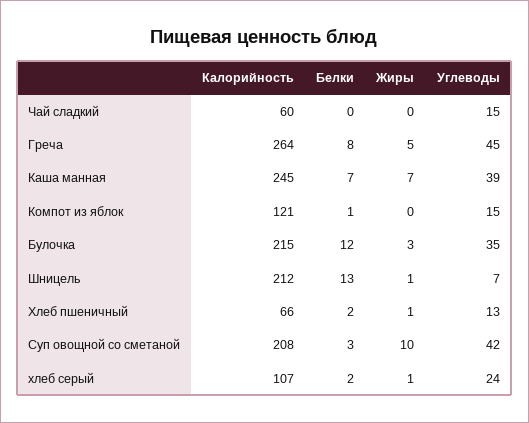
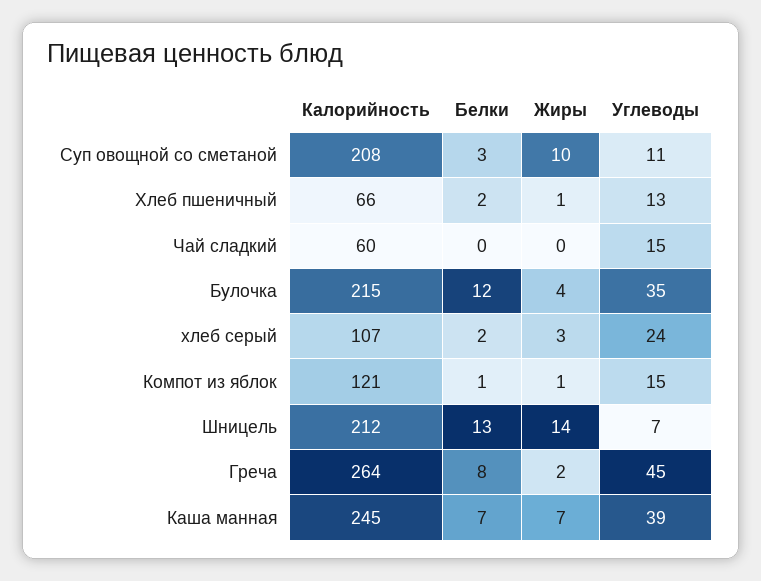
  {
    "Калорийность": {
      "Чай сладкий": 60,
      "Греча": 264,
      "Каша манная": 245,
      "Компот из яблок": 121,
      "Булочка": 215,
      "Шницель": 212,
      "Хлеб пшеничный": 66,
      "Суп овощной со сметаной": 208,
      "хлеб серый": 107
    },
    "Белки": {
      "Чай сладкий": 0,
      "Греча": 8,
      "Каша манная": 7,
      "Компот из яблок": 1,
      "Булочка": 12,
      "Шницель": 13,
      "Хлеб пшеничный": 2,
      "Суп овощной со сметаной": 3,
      "хлеб серый": 2
    },
    "Жиры": {
      "Чай сладкий": 0,
-     "Греча": 5,
+     "Греча": 2,
      "Каша манная": 7,
-     "Компот из яблок": 0,
+     "Компот из яблок": 1,
-     "Булочка": 3,
+     "Булочка": 4,
-     "Шницель": 1,
+     "Шницель": 14,
      "Хлеб пшеничный": 1,
      "Суп овощной со сметаной": 10,
-     "хлеб серый": 1
+     "хлеб серый": 3
    },
    "Углеводы": {
      "Чай сладкий": 15,
      "Греча": 45,
      "Каша манная": 39,
      "Компот из яблок": 15,
      "Булочка": 35,
      "Шницель": 7,
      "Хлеб пшеничный": 13,
-     "Суп овощной со сметаной": 42,
+     "Суп овощной со сметаной": 11,
      "хлеб серый": 24
    }
  }

